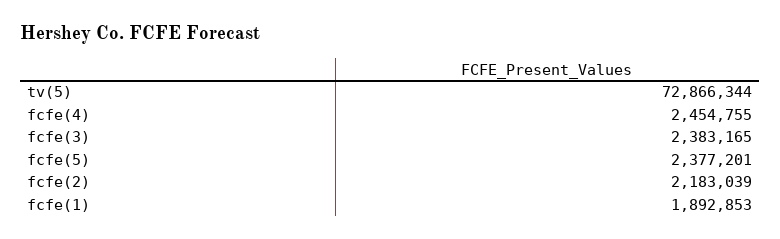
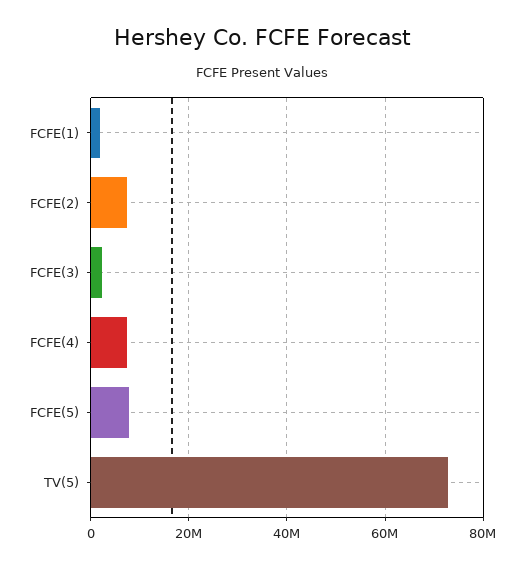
  {
    "tv(5)": 72866344,
-   "fcfe(4)": 2454755,
+   "fcfe(4)": 8000000,
    "fcfe(3)": 2383165,
-   "fcfe(5)": 2377201,
+   "fcfe(5)": 8000000,
-   "fcfe(2)": 2183039,
+   "fcfe(2)": 8000000,
    "fcfe(1)": 1892853
  }

